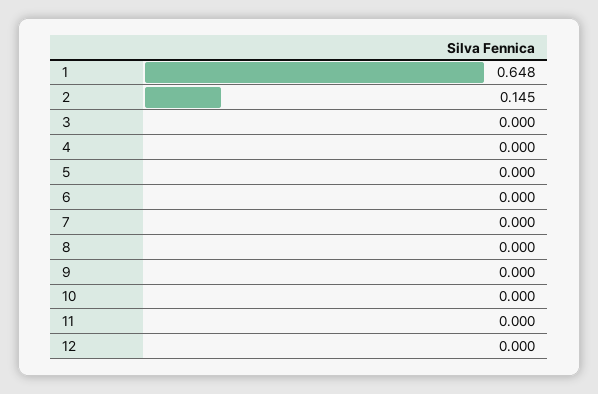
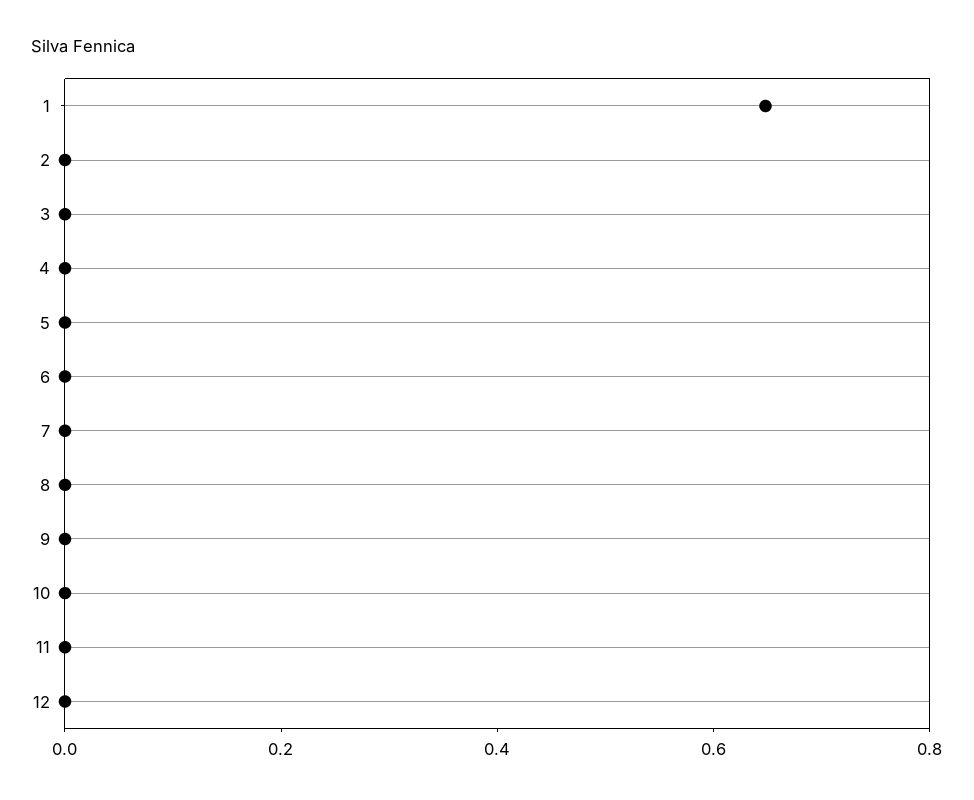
  {
    "1": 0.648,
-   "2": 0.145,
+   "2": 0,
    "3": 0,
    "4": 0,
    "5": 0,
    "6": 0,
    "7": 0,
    "8": 0,
    "9": 0,
    "10": 0,
    "11": 0,
    "12": 0
  }

